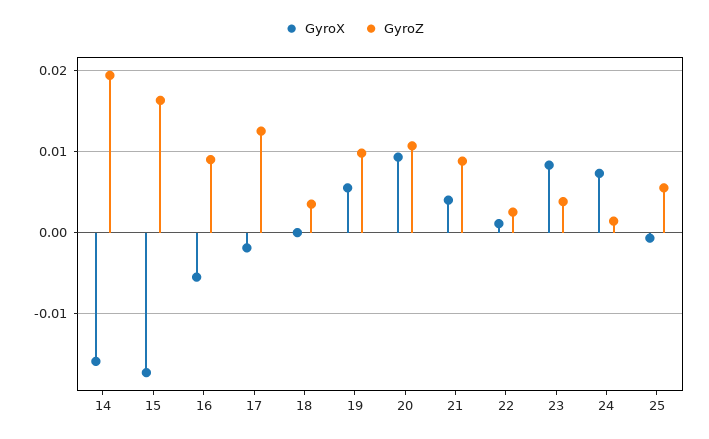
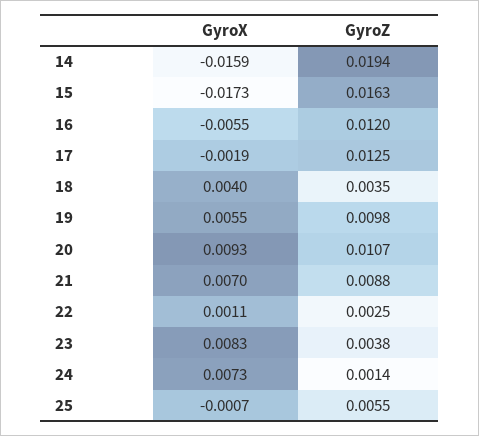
  {
    "GyroX": {
      "14": -0.0159,
      "15": -0.0173,
      "16": -0.0055,
      "17": -0.0019,
-     "18": 0,
+     "18": 0.004,
      "19": 0.0055,
      "20": 0.0093,
-     "21": 0.004,
+     "21": 0.007,
      "22": 0.0011,
      "23": 0.0083,
      "24": 0.0073,
      "25": -0.0007
    },
    "GyroZ": {
      "14": 0.0194,
      "15": 0.0163,
-     "16": 0.009,
+     "16": 0.012,
      "17": 0.0125,
      "18": 0.0035,
      "19": 0.0098,
      "20": 0.0107,
      "21": 0.0088,
      "22": 0.0025,
      "23": 0.0038,
      "24": 0.0014,
      "25": 0.0055
    }
  }

